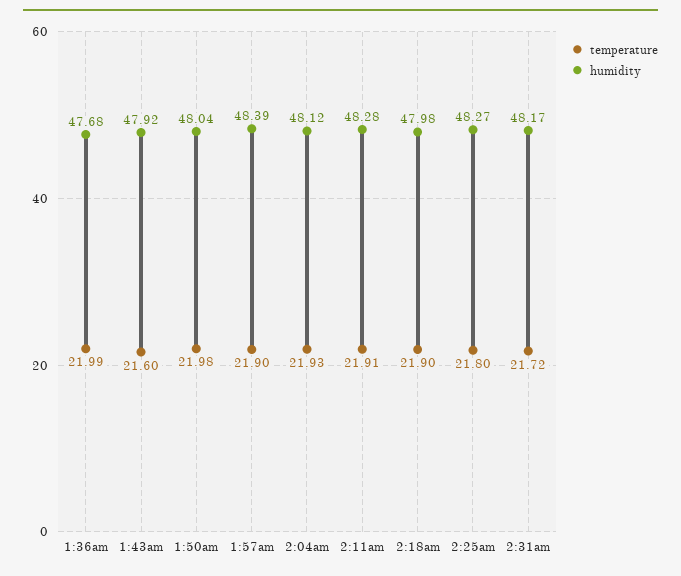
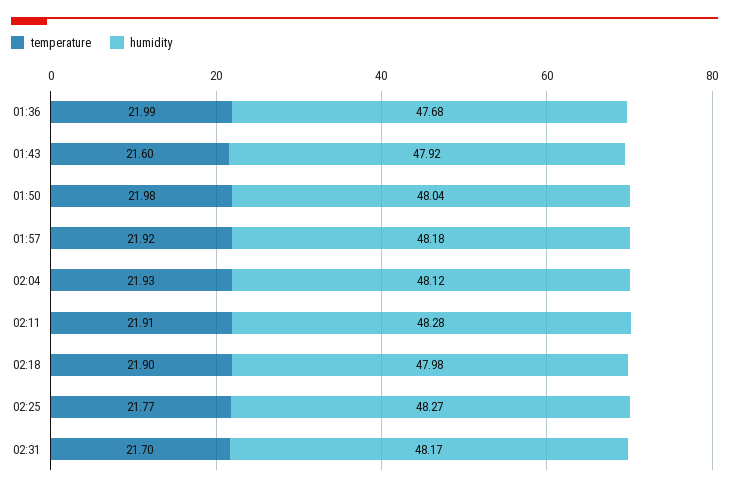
  {
    "temperature": {
      "1:36am": 21.99,
      "1:43am": 21.6,
      "1:50am": 21.98,
-     "1:57am": 21.9,
+     "1:57am": 21.92,
      "2:04am": 21.93,
      "2:11am": 21.91,
      "2:18am": 21.9,
-     "2:25am": 21.8,
+     "2:25am": 21.77,
-     "2:31am": 21.72
+     "2:31am": 21.7
    },
    "humidity": {
      "1:36am": 47.68,
      "1:43am": 47.92,
      "1:50am": 48.04,
-     "1:57am": 48.39,
+     "1:57am": 48.18,
      "2:04am": 48.12,
      "2:11am": 48.28,
      "2:18am": 47.98,
      "2:25am": 48.27,
      "2:31am": 48.17
    }
  }

